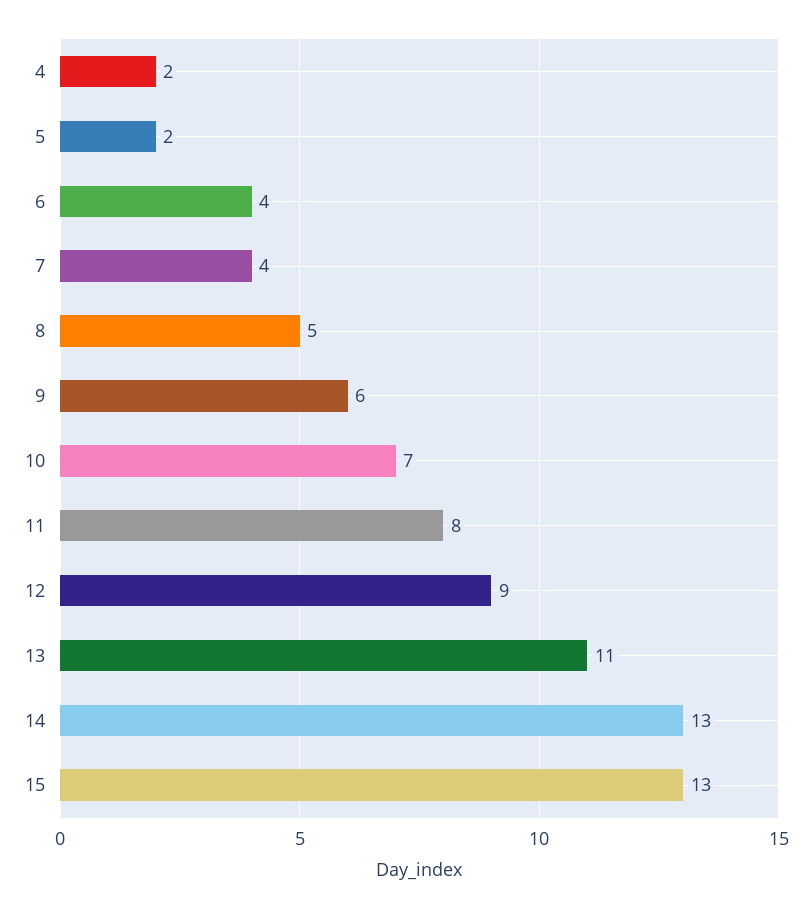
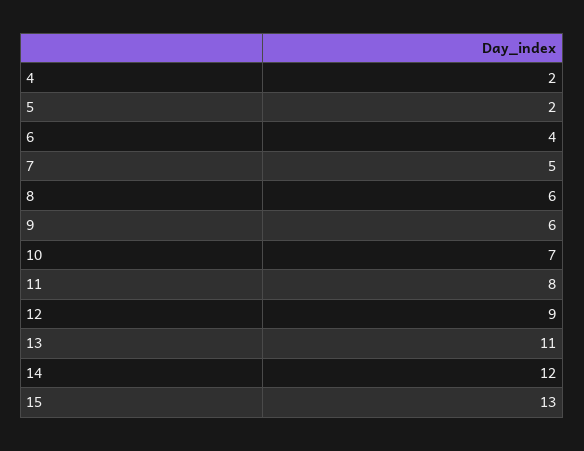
  {
    "4": 2,
    "5": 2,
    "6": 4,
-   "7": 4,
+   "7": 5,
-   "8": 5,
+   "8": 6,
    "9": 6,
    "10": 7,
    "11": 8,
    "12": 9,
    "13": 11,
-   "14": 13,
+   "14": 12,
    "15": 13
  }

